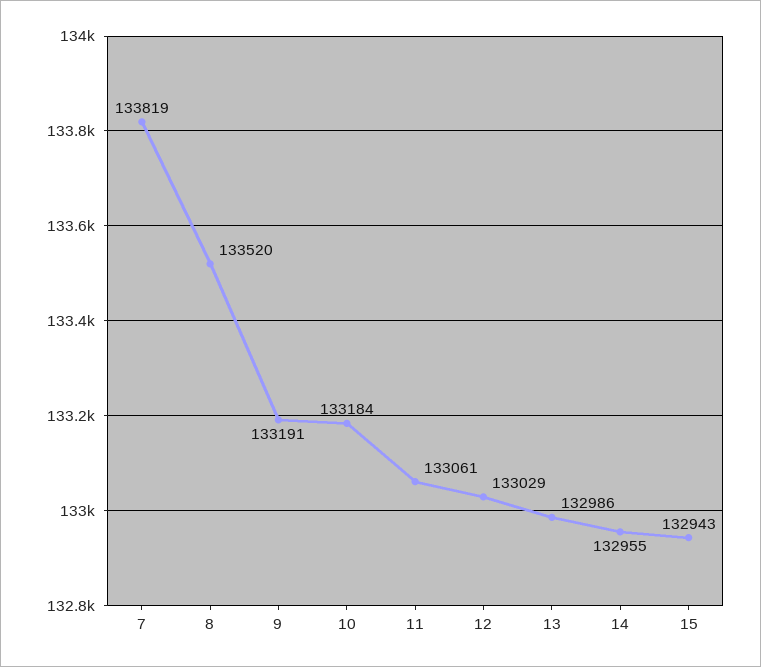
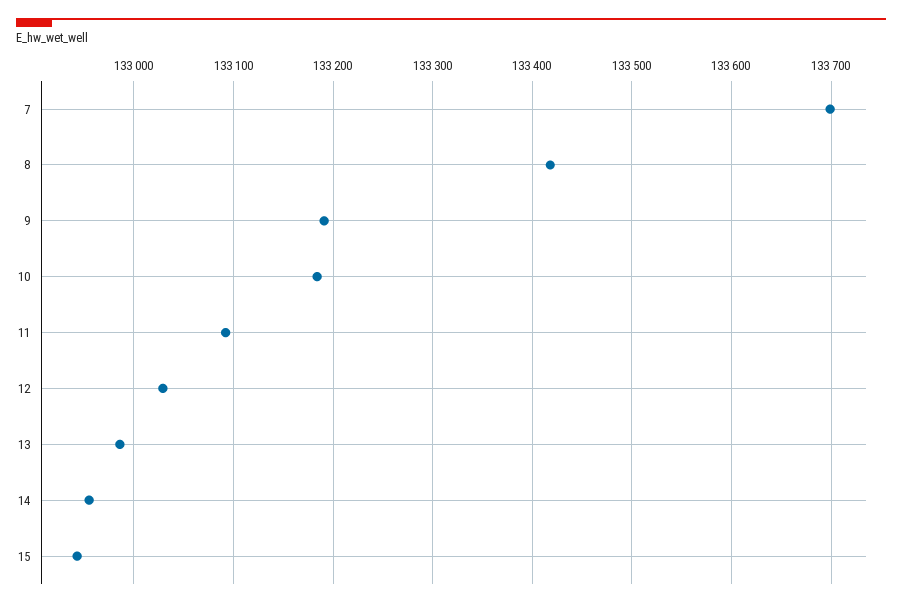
  {
-   "7": 133819,
+   "7": 133700,
-   "8": 133520,
+   "8": 133420,
    "9": 133191,
    "10": 133184,
-   "11": 133061,
+   "11": 133090,
    "12": 133029,
    "13": 132986,
    "14": 132955,
    "15": 132943
  }

